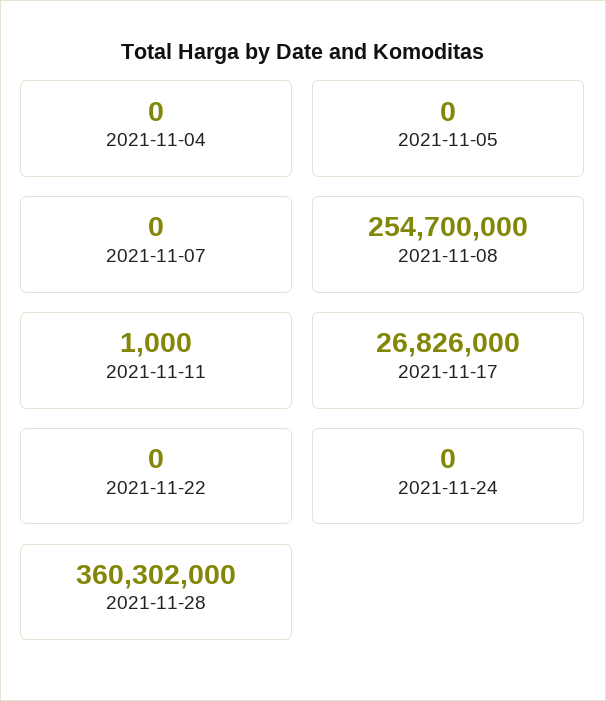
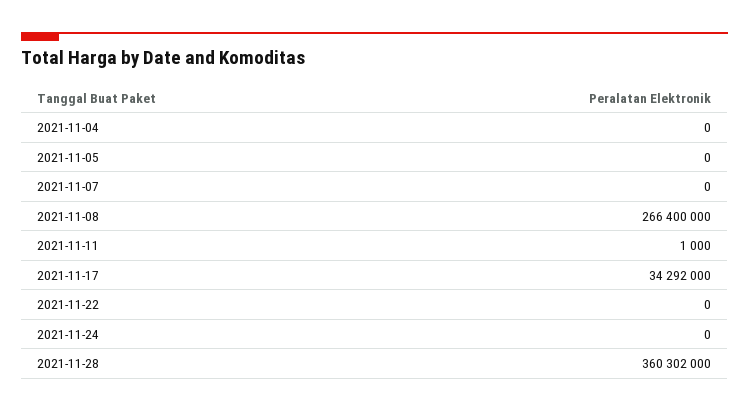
  {
    "2021-11-04": 0,
    "2021-11-05": 0,
    "2021-11-07": 0,
-   "2021-11-08": 254700000,
+   "2021-11-08": 266400000,
    "2021-11-11": 1000,
-   "2021-11-17": 26826000,
+   "2021-11-17": 34292000,
    "2021-11-22": 0,
    "2021-11-24": 0,
    "2021-11-28": 360302000
  }

